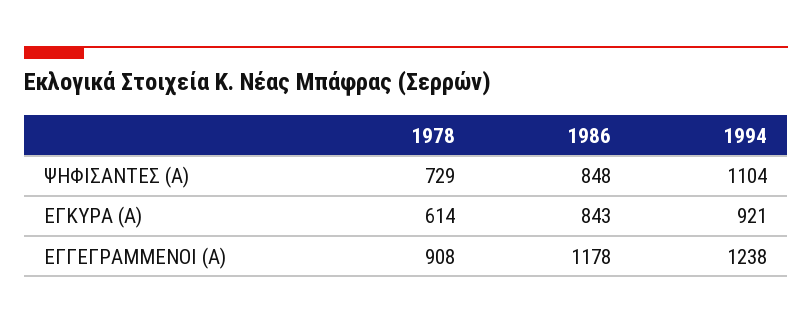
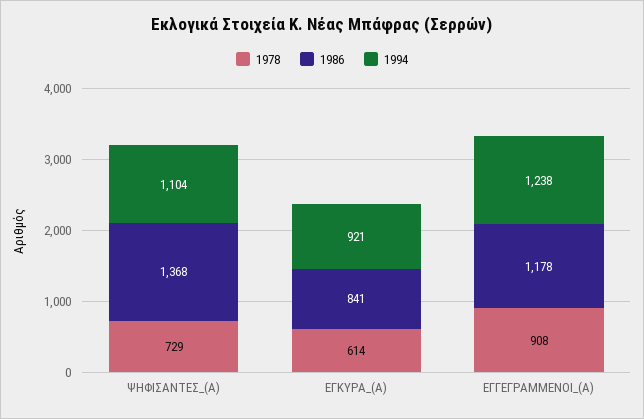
  {
    "1978": {
      "ΨΗΦΙΣΑΝΤΕΣ (Α)": 729,
      "ΕΓΚΥΡΑ (Α)": 614,
      "ΕΓΓΕΓΡΑΜΜΕΝΟΙ (Α)": 908
    },
    "1986": {
-     "ΨΗΦΙΣΑΝΤΕΣ (Α)": 848,
+     "ΨΗΦΙΣΑΝΤΕΣ (Α)": 1368,
-     "ΕΓΚΥΡΑ (Α)": 843,
+     "ΕΓΚΥΡΑ (Α)": 841,
      "ΕΓΓΕΓΡΑΜΜΕΝΟΙ (Α)": 1178
    },
    "1994": {
      "ΨΗΦΙΣΑΝΤΕΣ (Α)": 1104,
      "ΕΓΚΥΡΑ (Α)": 921,
      "ΕΓΓΕΓΡΑΜΜΕΝΟΙ (Α)": 1238
    }
  }

